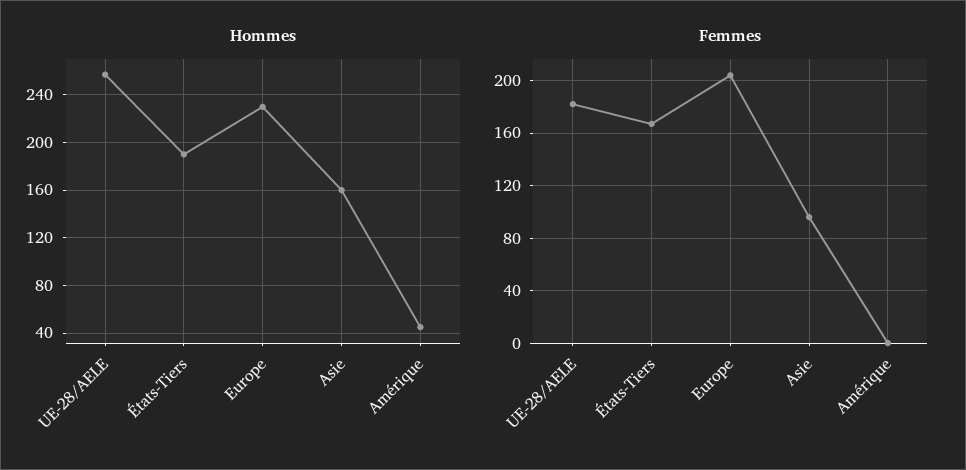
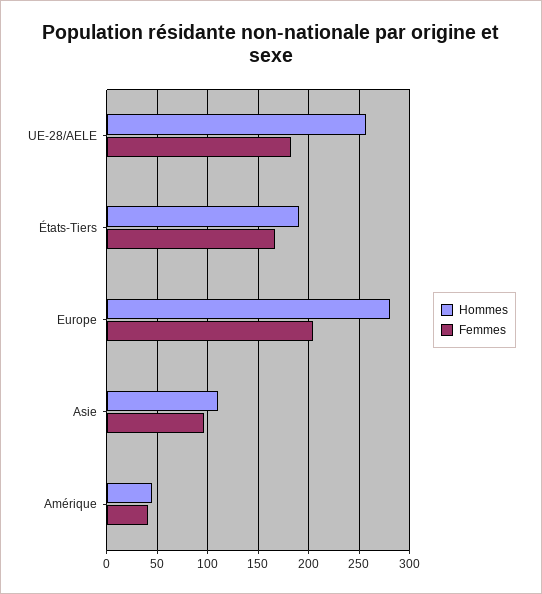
  {
    "Hommes": {
      "UE-28/AELE": 260,
      "États-Tiers": 190,
-     "Europe": 230,
+     "Europe": 280,
-     "Asie": 160,
+     "Asie": 110,
      "Amérique": 50
    },
    "Femmes": {
      "UE-28/AELE": 180,
      "États-Tiers": 165,
      "Europe": 205,
      "Asie": 95,
-     "Amérique": 0
+     "Amérique": 40
    }
  }

